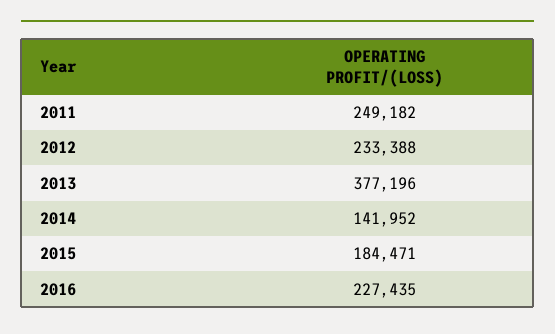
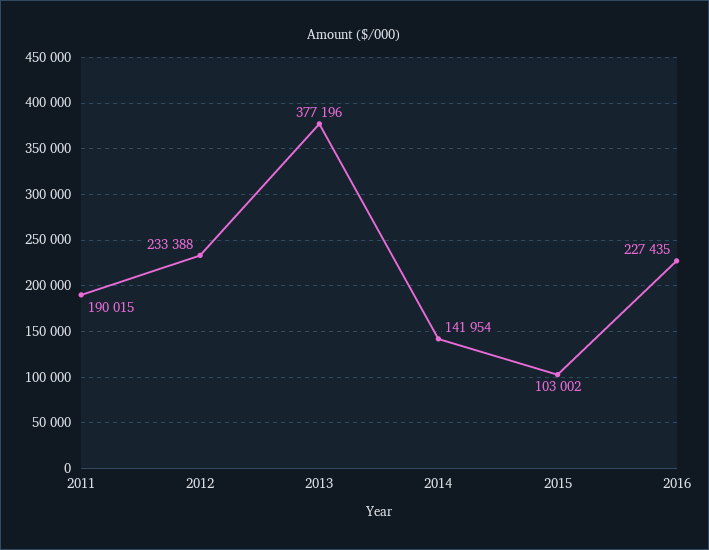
  {
-   "2011": 249182,
+   "2011": 190015,
    "2012": 233388,
    "2013": 377196,
-   "2014": 141952,
+   "2014": 141954,
-   "2015": 184471,
+   "2015": 103002,
    "2016": 227435
  }

